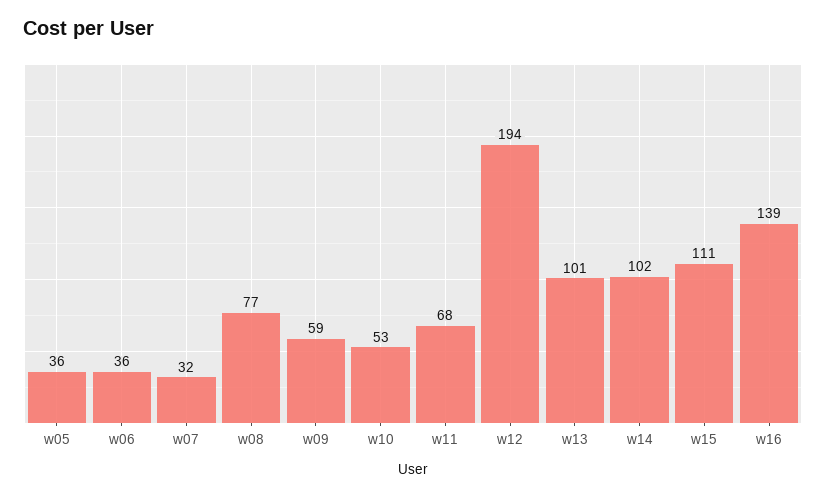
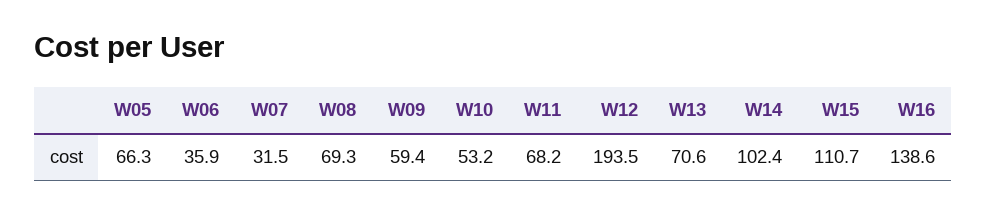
  {
-   "w05": 36,
+   "w05": 66.3,
    "w06": 35.9,
    "w07": 31.5,
-   "w08": 77,
+   "w08": 69.3,
    "w09": 59.4,
    "w10": 53.2,
    "w11": 68.2,
    "w12": 193.5,
-   "w13": 101,
+   "w13": 70.6,
    "w14": 102.4,
    "w15": 110.7,
    "w16": 138.6
  }

